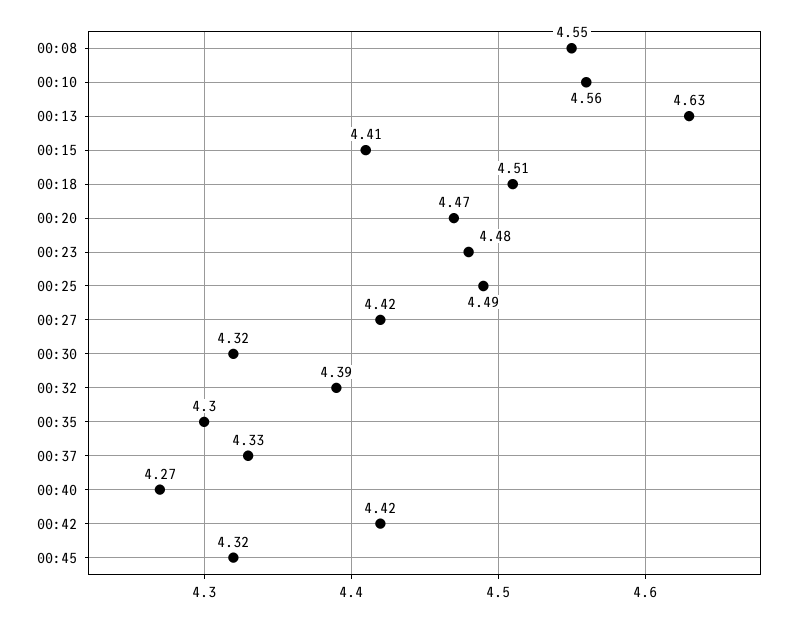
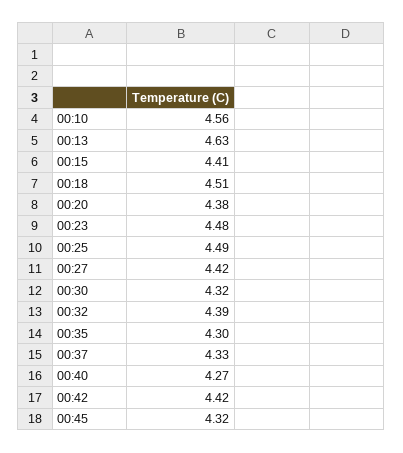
  {
-   "00:08": 4.55,
    "00:10": 4.56,
    "00:13": 4.63,
    "00:15": 4.41,
    "00:18": 4.51,
-   "00:20": 4.47,
+   "00:20": 4.38,
    "00:23": 4.48,
    "00:25": 4.49,
    "00:27": 4.42,
    "00:30": 4.32,
    "00:32": 4.39,
    "00:35": 4.3,
    "00:37": 4.33,
    "00:40": 4.27,
    "00:42": 4.42,
    "00:45": 4.32
  }

